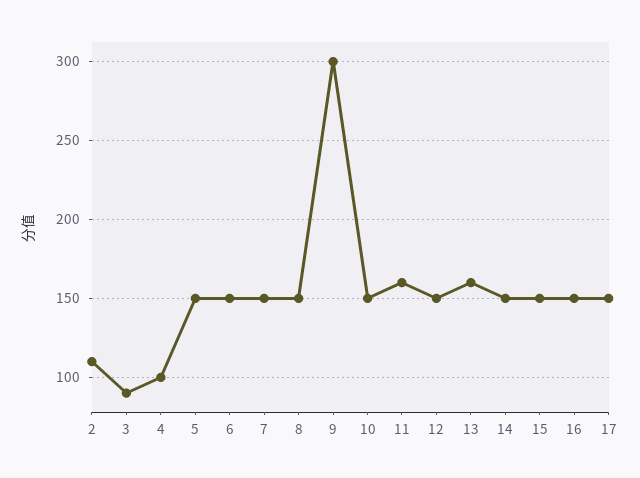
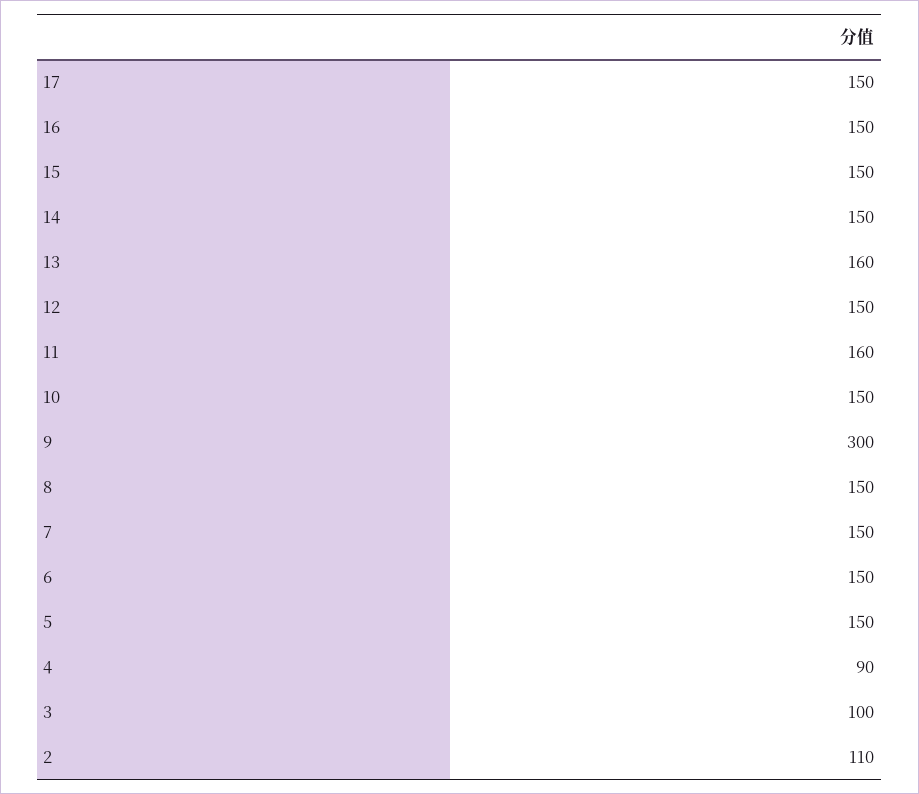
  {
    "2": 110,
-   "3": 90,
+   "3": 100,
-   "4": 100,
+   "4": 90,
    "5": 150,
    "6": 150,
    "7": 150,
    "8": 150,
    "9": 300,
    "10": 150,
    "11": 160,
    "12": 150,
    "13": 160,
    "14": 150,
    "15": 150,
    "16": 150,
    "17": 150
  }

